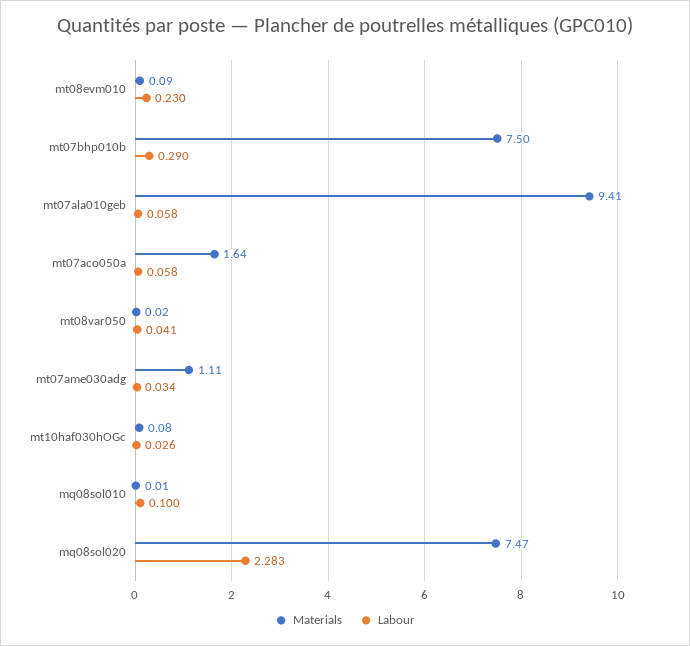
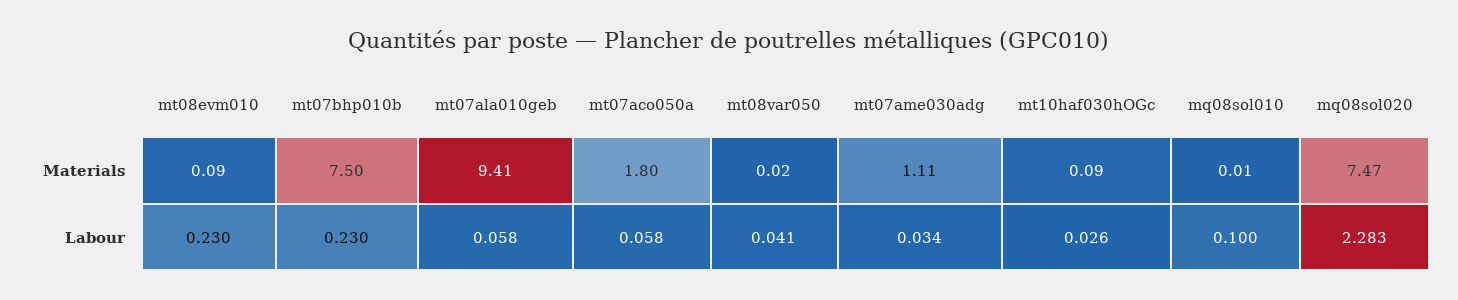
  {
    "Materials": {
      "mt08evm010": 0.09,
      "mt07bhp010b": 7.5,
      "mt07ala010geb": 9.41,
-     "mt07aco050a": 1.64,
+     "mt07aco050a": 1.8,
      "mt08var050": 0.02,
      "mt07ame030adg": 1.11,
-     "mt10haf030hOGc": 0.08,
+     "mt10haf030hOGc": 0.09,
      "mq08sol010": 0.01,
      "mq08sol020": 7.47
    },
    "Labour": {
      "mt08evm010": 0.23,
-     "mt07bhp010b": 0.29,
+     "mt07bhp010b": 0.23,
      "mt07ala010geb": 0.058,
      "mt07aco050a": 0.058,
      "mt08var050": 0.041,
      "mt07ame030adg": 0.034,
      "mt10haf030hOGc": 0.026,
      "mq08sol010": 0.1,
      "mq08sol020": 2.283
    }
  }

